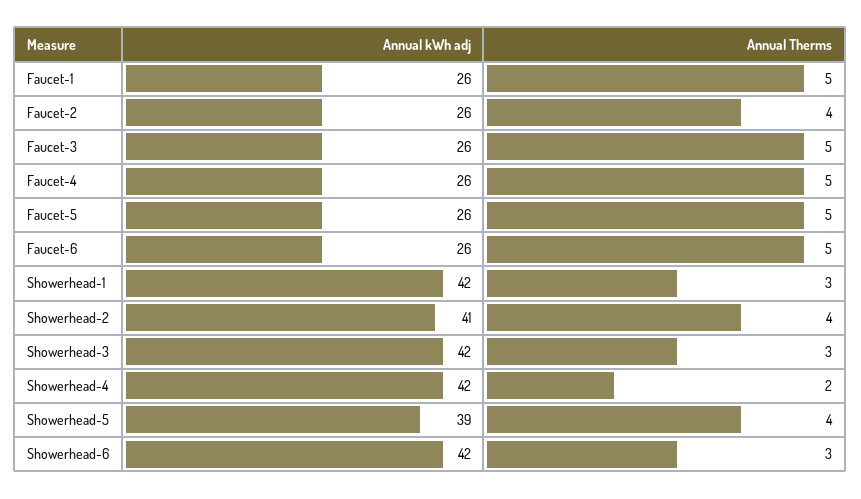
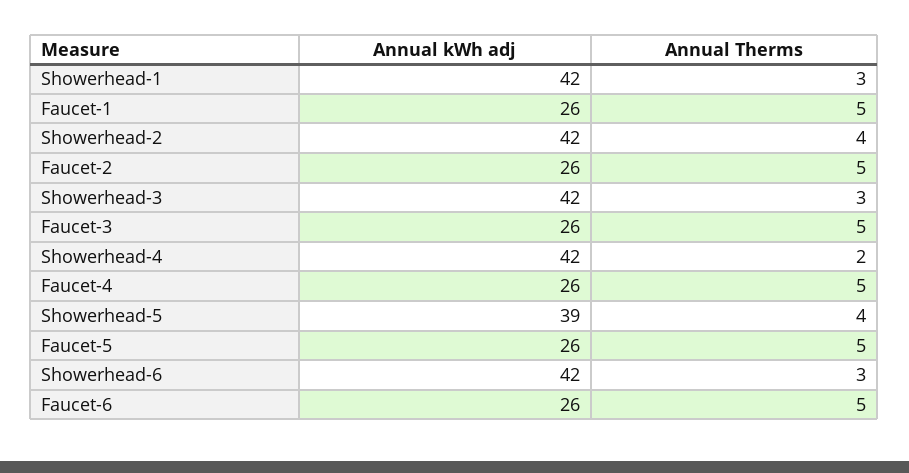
  {
    "Annual kWh adj": {
      "Faucet-1": 26,
      "Faucet-2": 26,
      "Faucet-3": 26,
      "Faucet-4": 26,
      "Faucet-5": 26,
      "Faucet-6": 26,
      "Showerhead-1": 42,
-     "Showerhead-2": 41,
+     "Showerhead-2": 42,
      "Showerhead-3": 42,
      "Showerhead-4": 42,
      "Showerhead-5": 39,
      "Showerhead-6": 42
    },
    "Annual Therms": {
      "Faucet-1": 5,
-     "Faucet-2": 4,
+     "Faucet-2": 5,
      "Faucet-3": 5,
      "Faucet-4": 5,
      "Faucet-5": 5,
      "Faucet-6": 5,
      "Showerhead-1": 3,
      "Showerhead-2": 4,
      "Showerhead-3": 3,
      "Showerhead-4": 2,
      "Showerhead-5": 4,
      "Showerhead-6": 3
    }
  }

